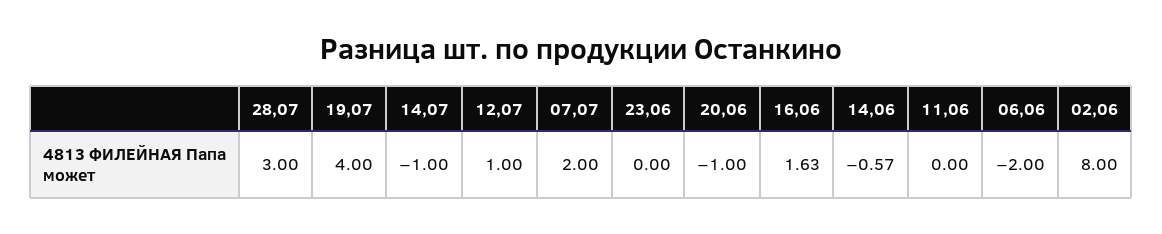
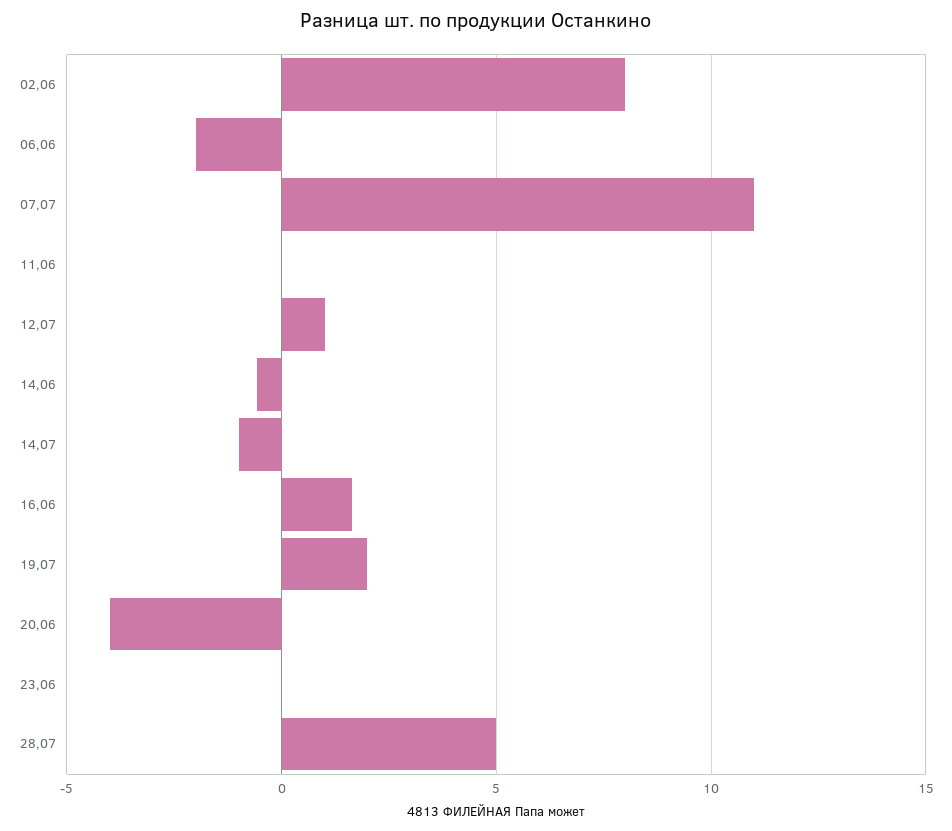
  {
-   "28,07": 3,
+   "28,07": 5,
-   "19,07": 4,
+   "19,07": 2,
    "14,07": -1,
    "12,07": 1,
-   "07,07": 2,
+   "07,07": 11,
    "23,06": 0,
-   "20,06": -1,
+   "20,06": -4,
    "16,06": 1.63,
    "14,06": -0.57,
    "11,06": 0,
    "06,06": -2,
    "02,06": 8
  }

